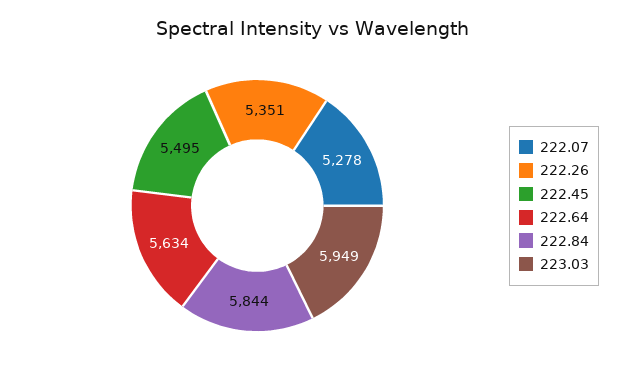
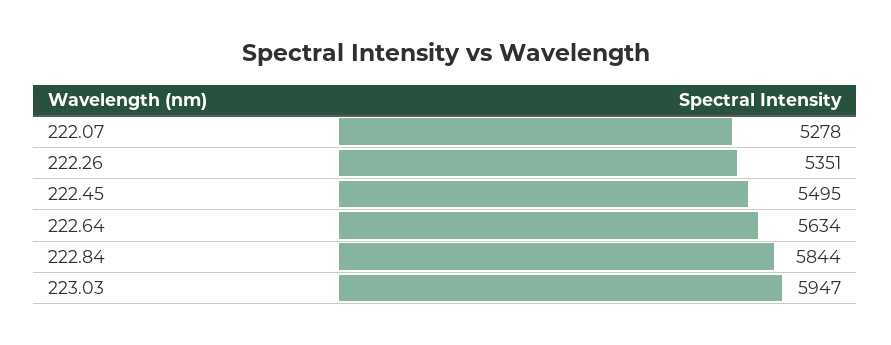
  {
    "222.07": 5278,
    "222.26": 5351,
    "222.45": 5495,
    "222.64": 5634,
    "222.84": 5844,
-   "223.03": 5949
+   "223.03": 5947
  }

